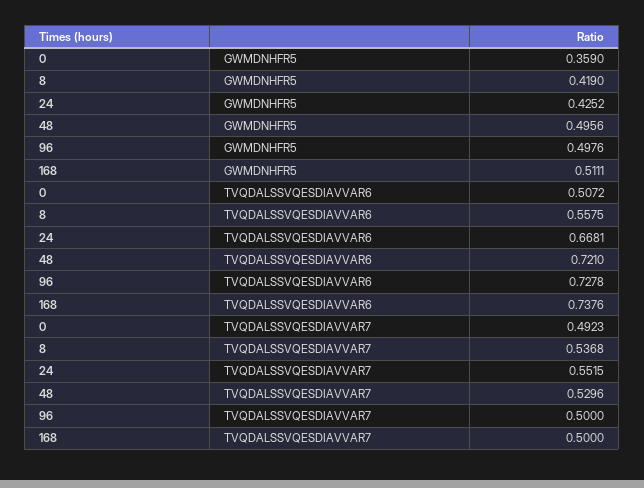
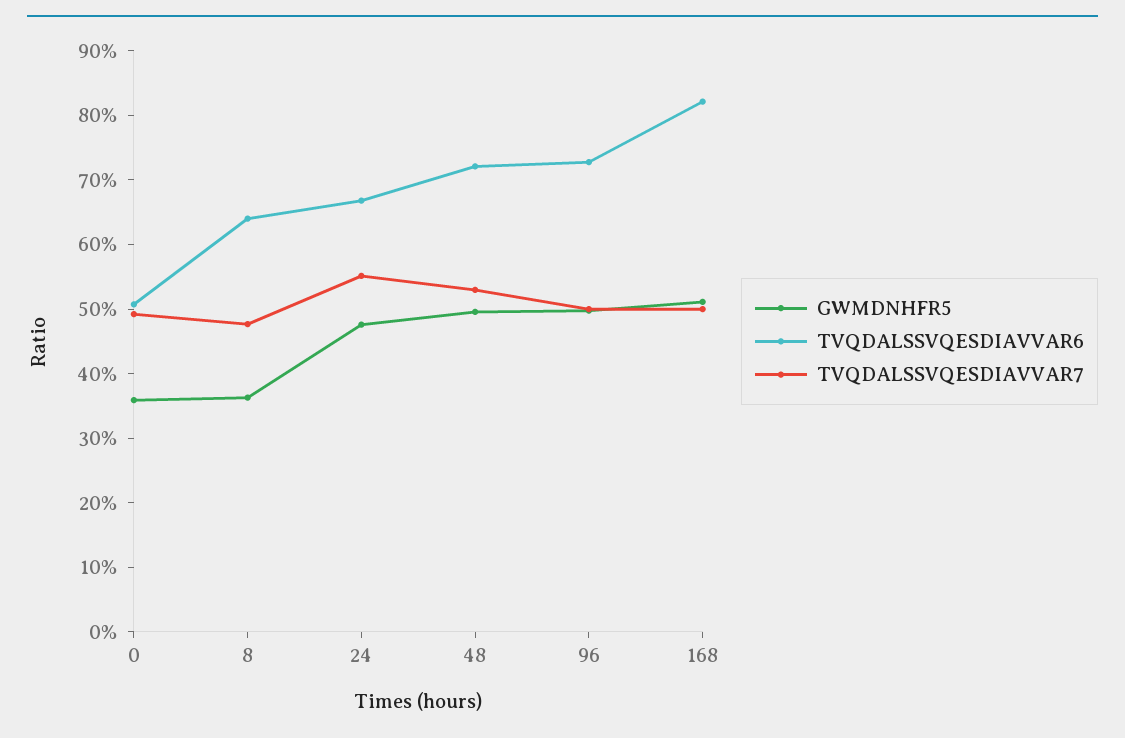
  {
    "GWMDNHFR5": {
      "0": 0.359,
-     "8": 0.419,
+     "8": 0.36,
-     "24": 0.4252,
+     "24": 0.48,
      "48": 0.4956,
      "96": 0.4976,
      "168": 0.5111
    },
    "TVQDALSSVQESDIAVVAR6": {
      "0": 0.5072,
-     "8": 0.5575,
+     "8": 0.64,
      "24": 0.6681,
      "48": 0.721,
      "96": 0.7278,
-     "168": 0.7376
+     "168": 0.82
    },
    "TVQDALSSVQESDIAVVAR7": {
      "0": 0.4923,
-     "8": 0.5368,
+     "8": 0.48,
      "24": 0.5515,
      "48": 0.5296,
      "96": 0.5,
      "168": 0.5
    }
  }

